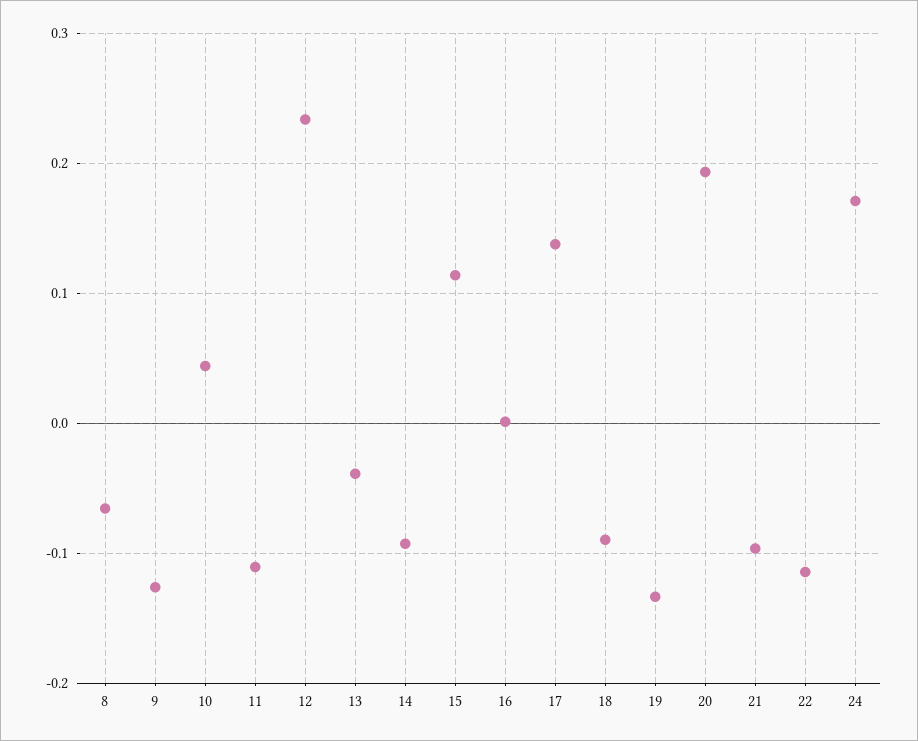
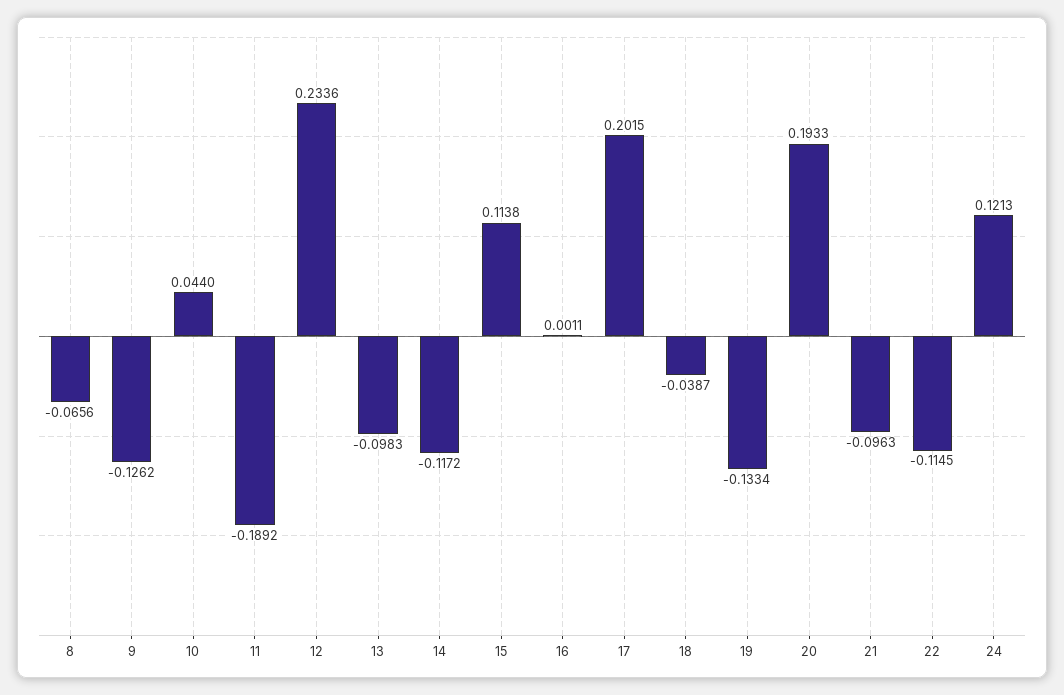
  {
    "8": -0.0656,
    "9": -0.1262,
    "10": 0.044,
-   "11": -0.11,
+   "11": -0.1892,
    "12": 0.2336,
-   "13": -0.04,
+   "13": -0.0983,
-   "14": -0.09,
+   "14": -0.1172,
    "15": 0.1138,
    "16": 0.0011,
-   "17": 0.14,
+   "17": 0.2015,
-   "18": -0.09,
+   "18": -0.0387,
    "19": -0.1334,
    "20": 0.1933,
    "21": -0.0963,
    "22": -0.1145,
-   "24": 0.17
+   "24": 0.1213
  }

